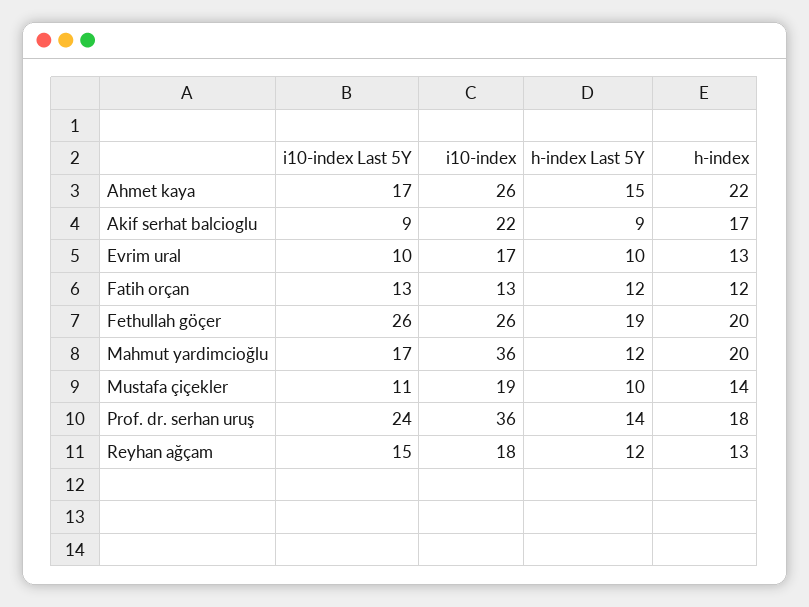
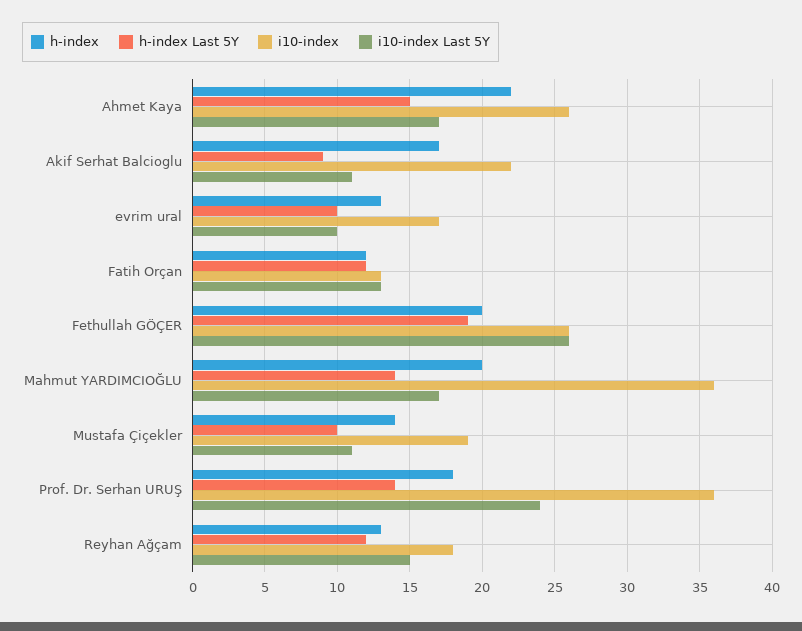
  {
    "i10-index Last 5Y": {
      "Ahmet kaya": 17,
-     "Akif serhat balcioglu": 9,
+     "Akif serhat balcioglu": 11,
      "Evrim ural": 10,
      "Fatih orçan": 13,
      "Fethullah göçer": 26,
      "Mahmut yardimcioğlu": 17,
      "Mustafa çiçekler": 11,
      "Prof. dr. serhan uruş": 24,
      "Reyhan ağçam": 15
    },
    "i10-index": {
      "Ahmet kaya": 26,
      "Akif serhat balcioglu": 22,
      "Evrim ural": 17,
      "Fatih orçan": 13,
      "Fethullah göçer": 26,
      "Mahmut yardimcioğlu": 36,
      "Mustafa çiçekler": 19,
      "Prof. dr. serhan uruş": 36,
      "Reyhan ağçam": 18
    },
    "h-index Last 5Y": {
      "Ahmet kaya": 15,
      "Akif serhat balcioglu": 9,
      "Evrim ural": 10,
      "Fatih orçan": 12,
      "Fethullah göçer": 19,
-     "Mahmut yardimcioğlu": 12,
+     "Mahmut yardimcioğlu": 14,
      "Mustafa çiçekler": 10,
      "Prof. dr. serhan uruş": 14,
      "Reyhan ağçam": 12
    },
    "h-index": {
      "Ahmet kaya": 22,
      "Akif serhat balcioglu": 17,
      "Evrim ural": 13,
      "Fatih orçan": 12,
      "Fethullah göçer": 20,
      "Mahmut yardimcioğlu": 20,
      "Mustafa çiçekler": 14,
      "Prof. dr. serhan uruş": 18,
      "Reyhan ağçam": 13
    }
  }

